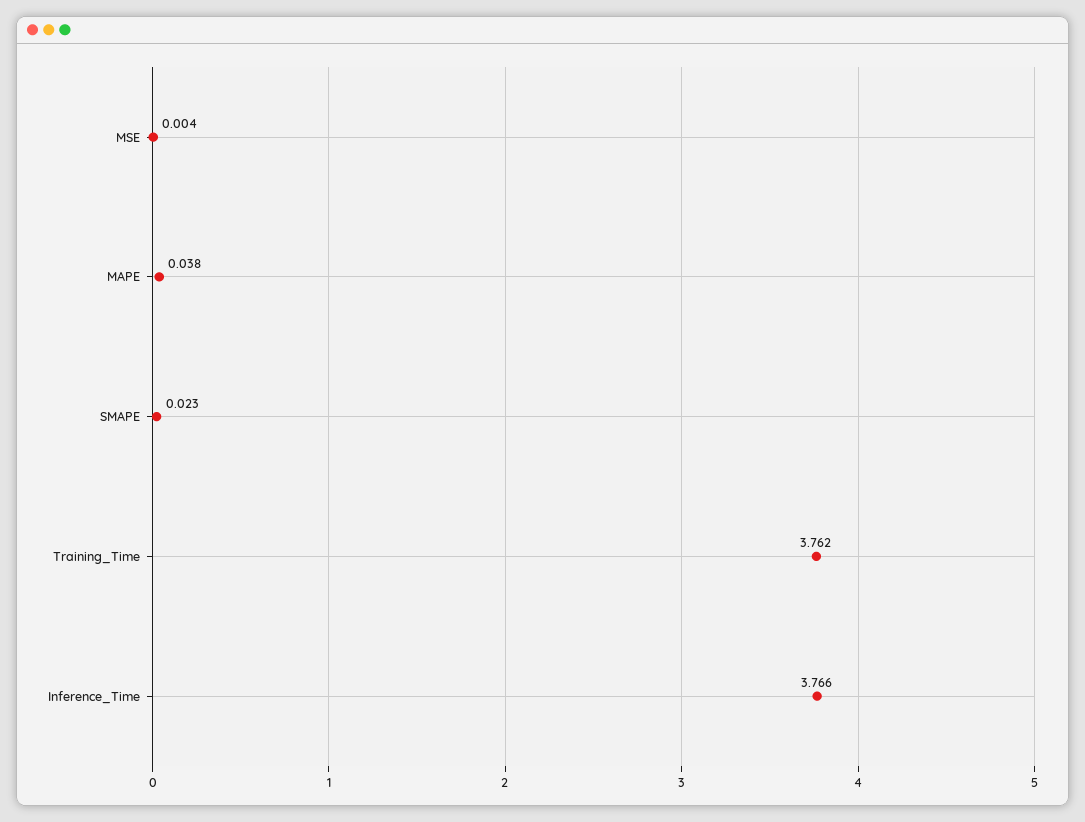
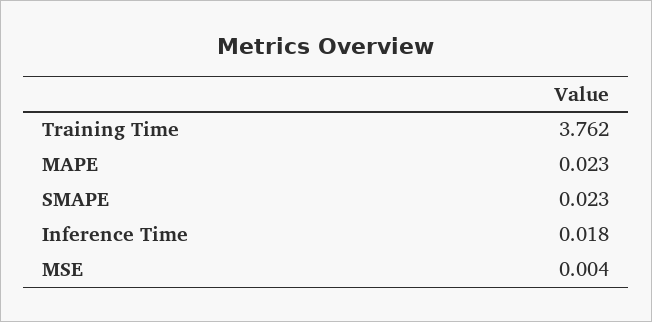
  {
    "MSE": 0.004,
-   "MAPE": 0.038,
+   "MAPE": 0.023,
    "SMAPE": 0.023,
    "Training_Time": 3.762,
-   "Inference_Time": 3.766
+   "Inference_Time": 0.018
  }

